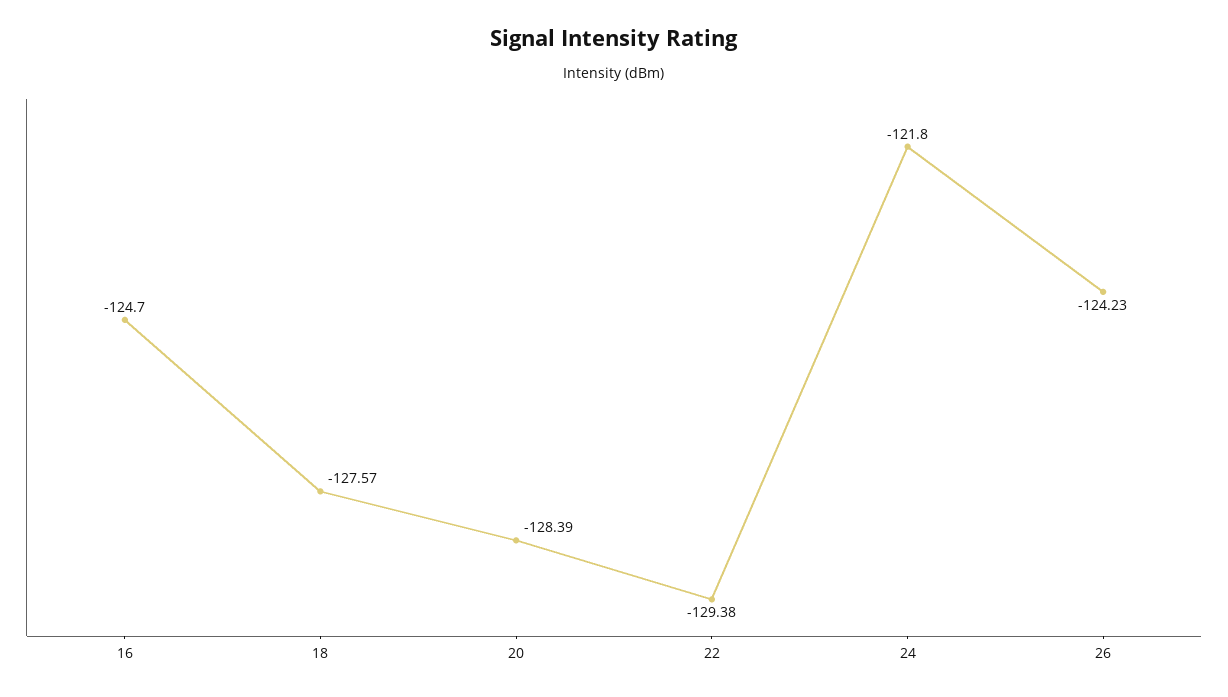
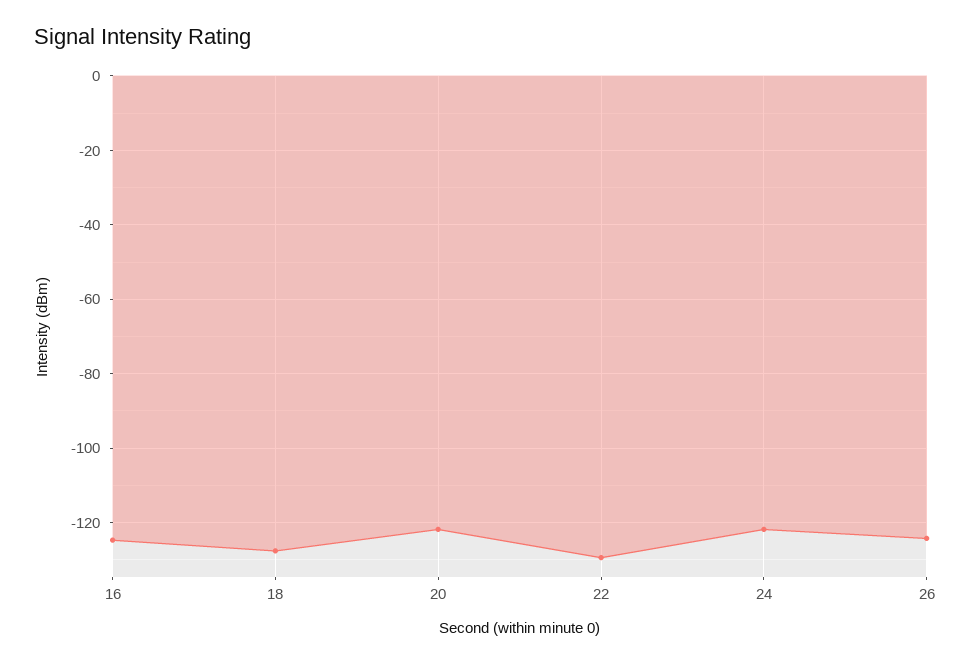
  {
    "16": -124.7,
    "18": -127.57,
-   "20": -128.39,
+   "20": -122,
    "22": -129.38,
    "24": -121.8,
    "26": -124.23
  }

